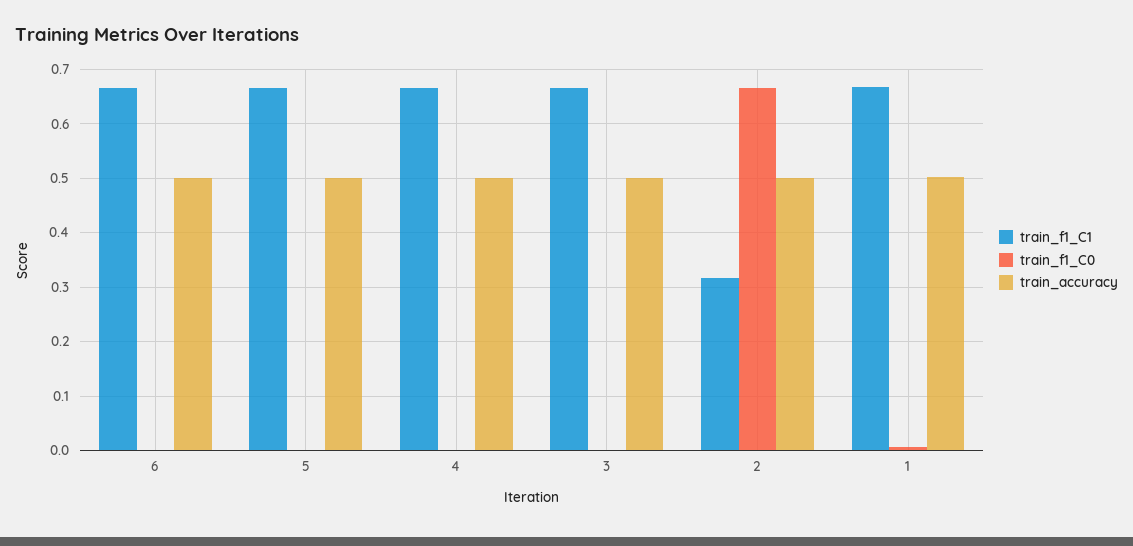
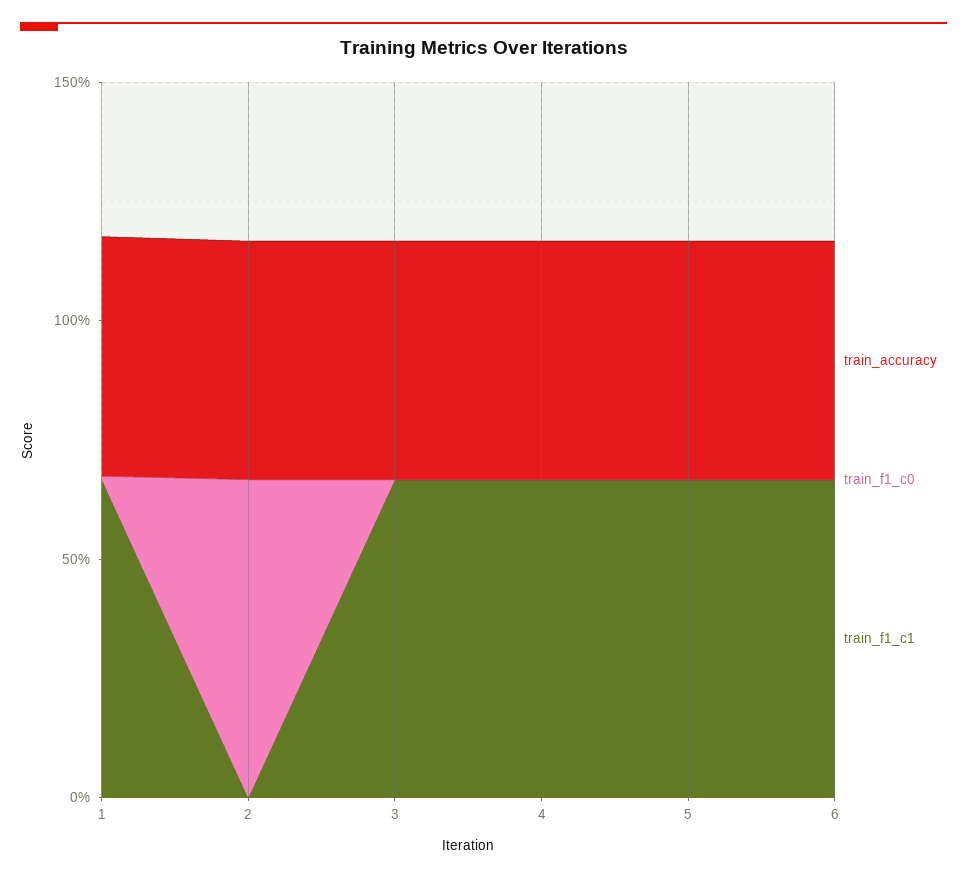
  {
    "train_f1_C1": {
      "6": 0.66,
      "5": 0.66,
      "4": 0.66,
      "3": 0.66,
-     "2": 0.32,
+     "2": 0,
      "1": 0.66
    },
    "train_f1_C0": {
      "6": 0,
      "5": 0,
      "4": 0,
      "3": 0,
      "2": 0.66,
      "1": 0
    },
    "train_accuracy": {
      "6": 0.5,
      "5": 0.5,
      "4": 0.5,
      "3": 0.5,
      "2": 0.5,
      "1": 0.5
    }
  }

